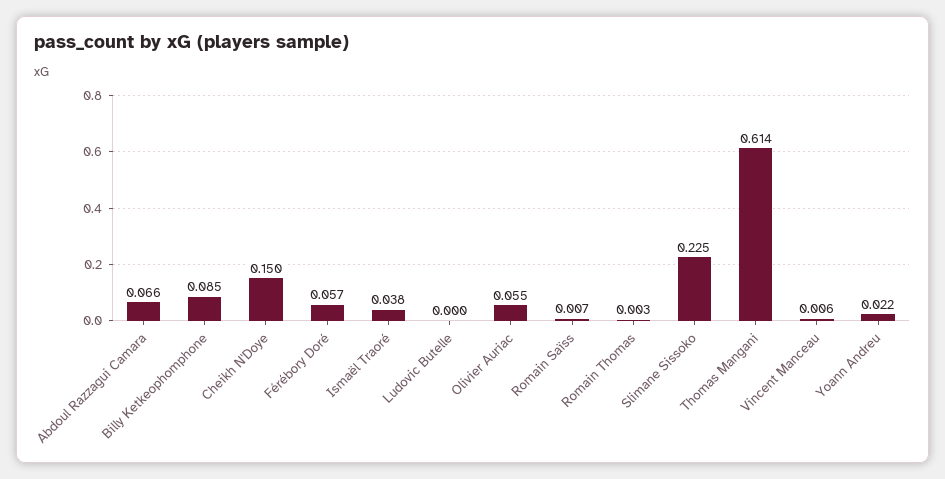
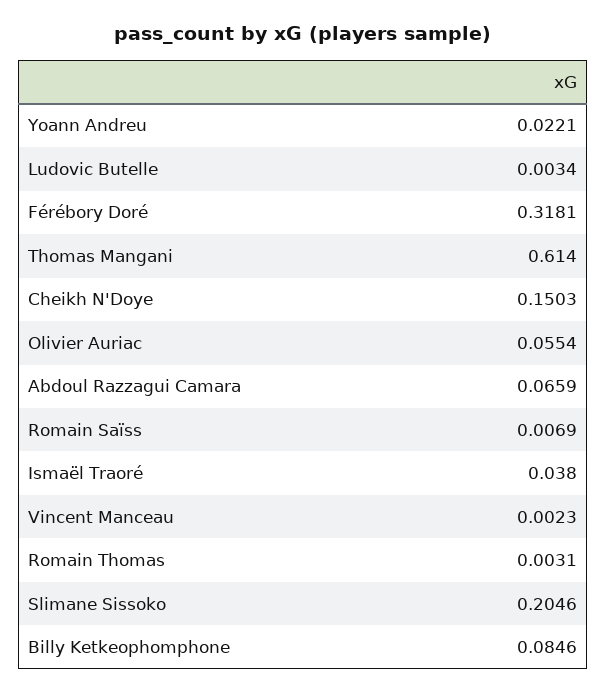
  {
    "Abdoul Razzagui Camara": 0.0659,
    "Billy Ketkeophomphone": 0.0846,
    "Cheikh N'Doye": 0.1503,
-   "Férébory Doré": 0.057,
+   "Férébory Doré": 0.3181,
    "Ismaël Traoré": 0.038,
-   "Ludovic Butelle": 0,
+   "Ludovic Butelle": 0.0034,
    "Olivier Auriac": 0.0554,
    "Romain Saïss": 0.0069,
    "Romain Thomas": 0.0031,
-   "Slimane Sissoko": 0.225,
+   "Slimane Sissoko": 0.2046,
    "Thomas Mangani": 0.614,
-   "Vincent Manceau": 0.006,
+   "Vincent Manceau": 0.0023,
    "Yoann Andreu": 0.0221
  }

